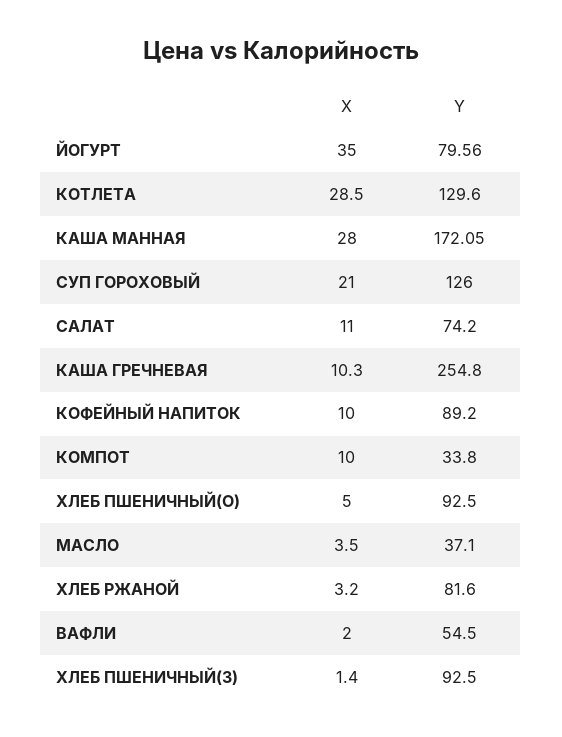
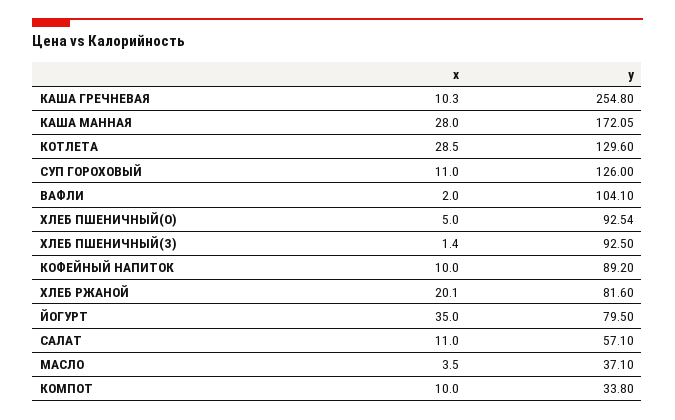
  {
    "X": {
      "ЙОГУРТ": 35,
      "КОТЛЕТА": 28.5,
      "КАША МАННАЯ": 28,
-     "СУП ГОРОХОВЫЙ": 21,
+     "СУП ГОРОХОВЫЙ": 11,
      "САЛАТ": 11,
      "КАША ГРЕЧНЕВАЯ": 10.3,
      "КОФЕЙНЫЙ НАПИТОК": 10,
      "КОМПОТ": 10,
      "ХЛЕБ ПШЕНИЧНЫЙ(О)": 5,
      "МАСЛО": 3.5,
-     "ХЛЕБ РЖАНОЙ": 3.2,
+     "ХЛЕБ РЖАНОЙ": 20.1,
      "ВАФЛИ": 2,
      "ХЛЕБ ПШЕНИЧНЫЙ(З)": 1.4
    },
    "Y": {
-     "ЙОГУРТ": 79.56,
+     "ЙОГУРТ": 79.5,
      "КОТЛЕТА": 129.6,
      "КАША МАННАЯ": 172.05,
      "СУП ГОРОХОВЫЙ": 126,
-     "САЛАТ": 74.2,
+     "САЛАТ": 57.1,
      "КАША ГРЕЧНЕВАЯ": 254.8,
      "КОФЕЙНЫЙ НАПИТОК": 89.2,
      "КОМПОТ": 33.8,
-     "ХЛЕБ ПШЕНИЧНЫЙ(О)": 92.5,
+     "ХЛЕБ ПШЕНИЧНЫЙ(О)": 92.54,
      "МАСЛО": 37.1,
      "ХЛЕБ РЖАНОЙ": 81.6,
-     "ВАФЛИ": 54.5,
+     "ВАФЛИ": 104.1,
      "ХЛЕБ ПШЕНИЧНЫЙ(З)": 92.5
    }
  }

